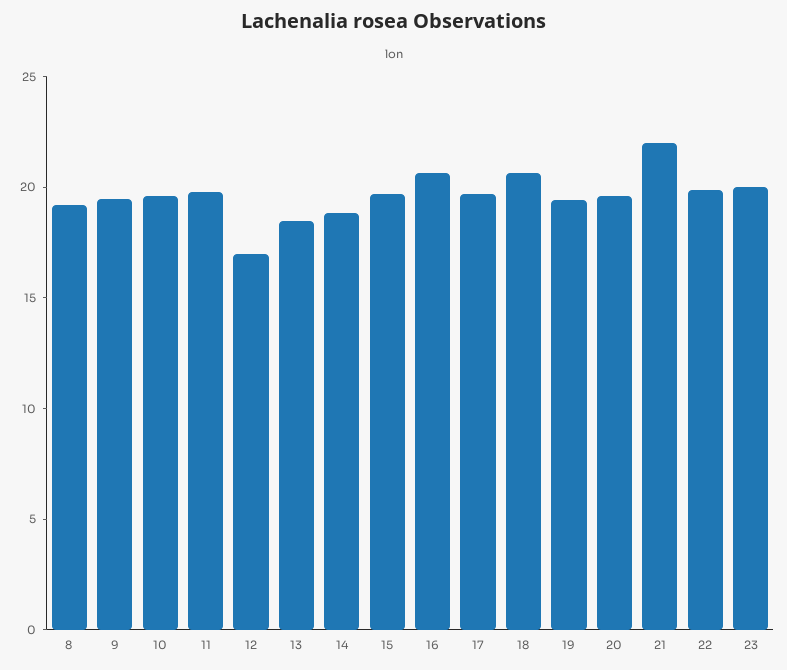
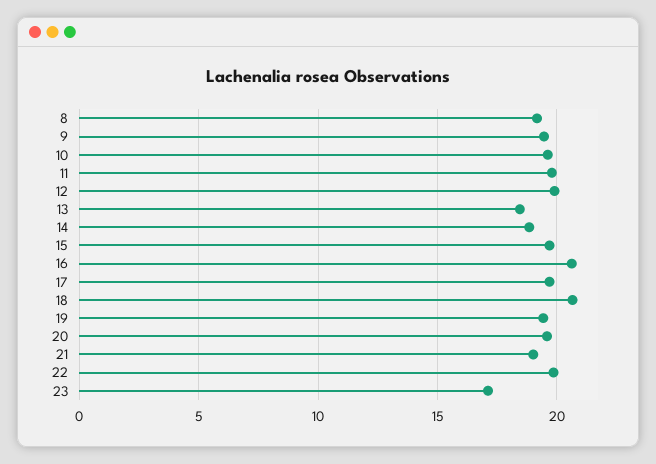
  {
    "8": 19,
    "9": 19.5,
    "10": 19.5,
    "11": 20,
-   "12": 17,
+   "12": 20,
    "13": 18.5,
    "14": 19,
    "15": 19.5,
    "16": 20.5,
    "17": 19.5,
    "18": 20.5,
    "19": 19.5,
    "20": 19.5,
-   "21": 22,
+   "21": 19,
    "22": 20,
-   "23": 20
+   "23": 17
  }

